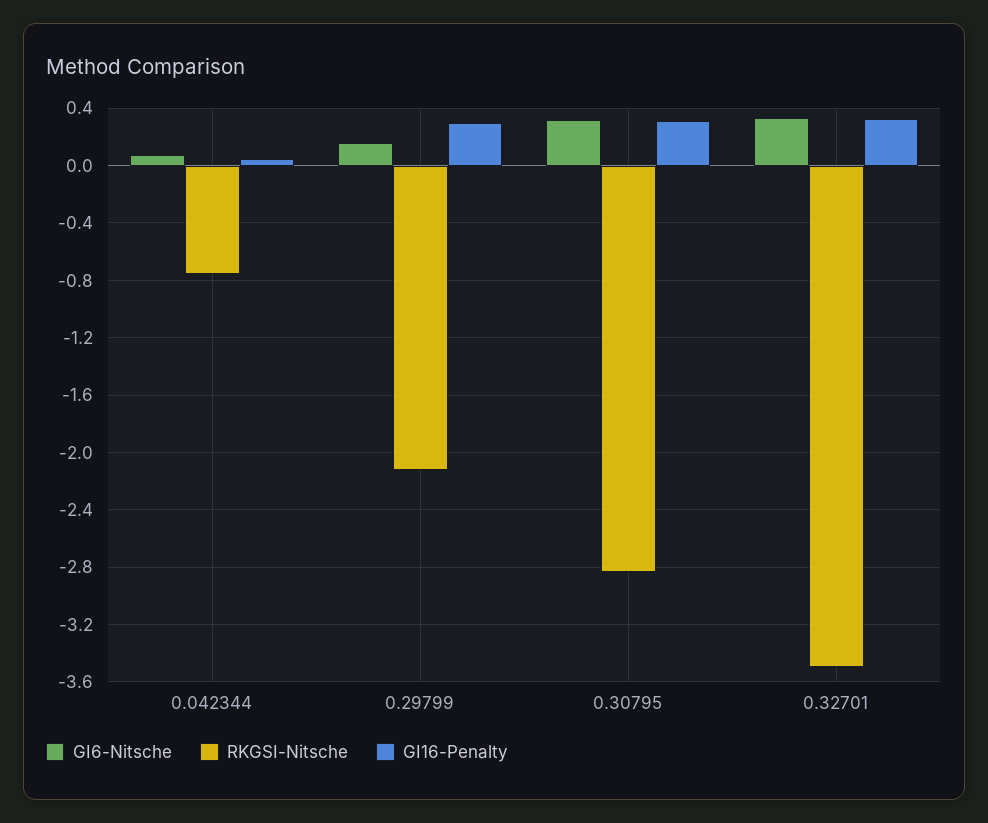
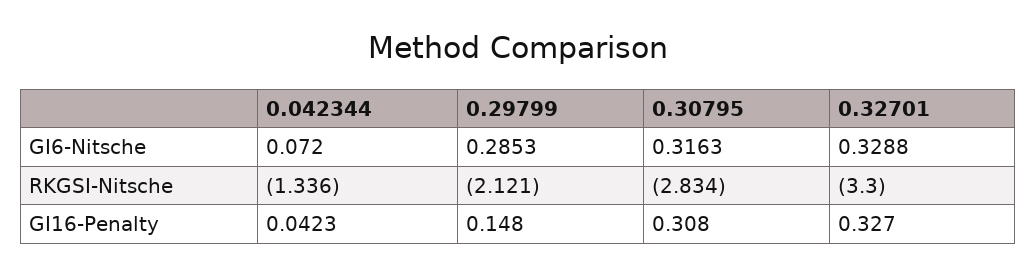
  {
    "GI6-Nitsche": {
      "0.042344": 0.072,
-     "0.29799": 0.15,
+     "0.29799": 0.2853,
      "0.30795": 0.3163,
      "0.32701": 0.3288
    },
    "RKGSI-Nitsche": {
-     "0.042344": -0.75,
+     "0.042344": -1.336,
      "0.29799": -2.121,
      "0.30795": -2.834,
-     "0.32701": -3.5
+     "0.32701": -3.3
    },
    "GI16-Penalty": {
      "0.042344": 0.0423,
-     "0.29799": 0.3,
+     "0.29799": 0.148,
      "0.30795": 0.308,
      "0.32701": 0.327
    }
  }

